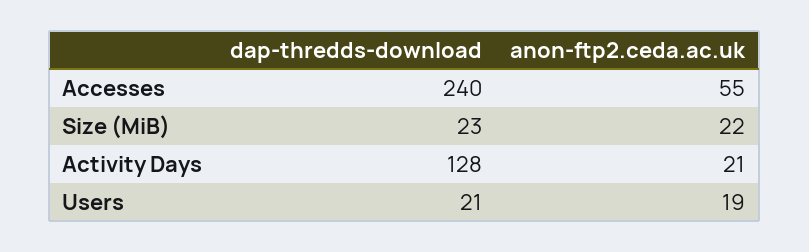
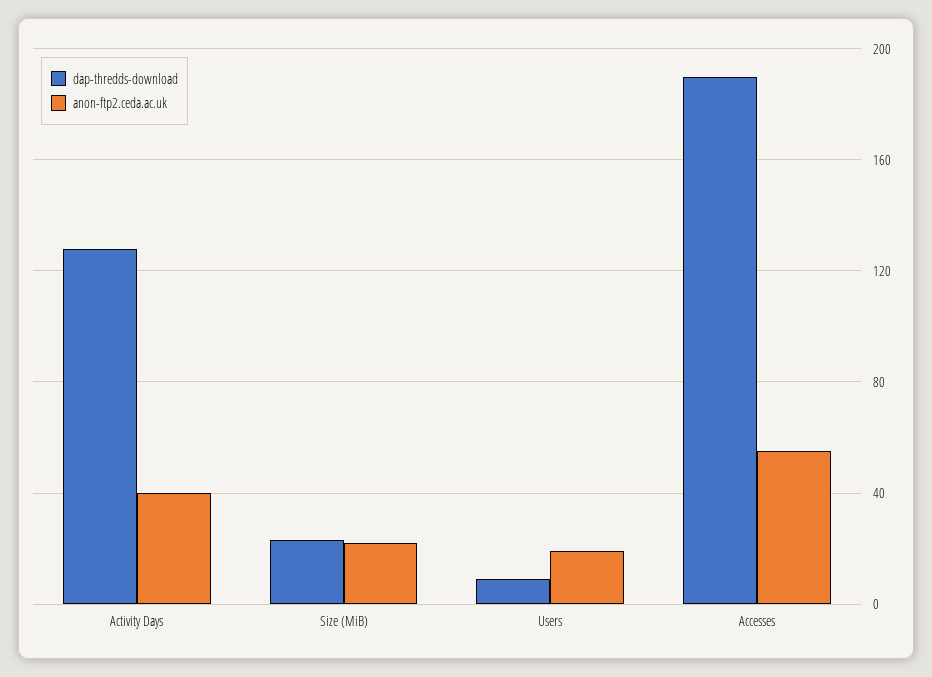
  {
    "dap-thredds-download": {
-     "Accesses": 240,
+     "Accesses": 190,
      "Size (MiB)": 23,
      "Activity Days": 128,
-     "Users": 21
+     "Users": 10
    },
    "anon-ftp2.ceda.ac.uk": {
      "Accesses": 55,
      "Size (MiB)": 22,
-     "Activity Days": 21,
+     "Activity Days": 40,
      "Users": 19
    }
  }

